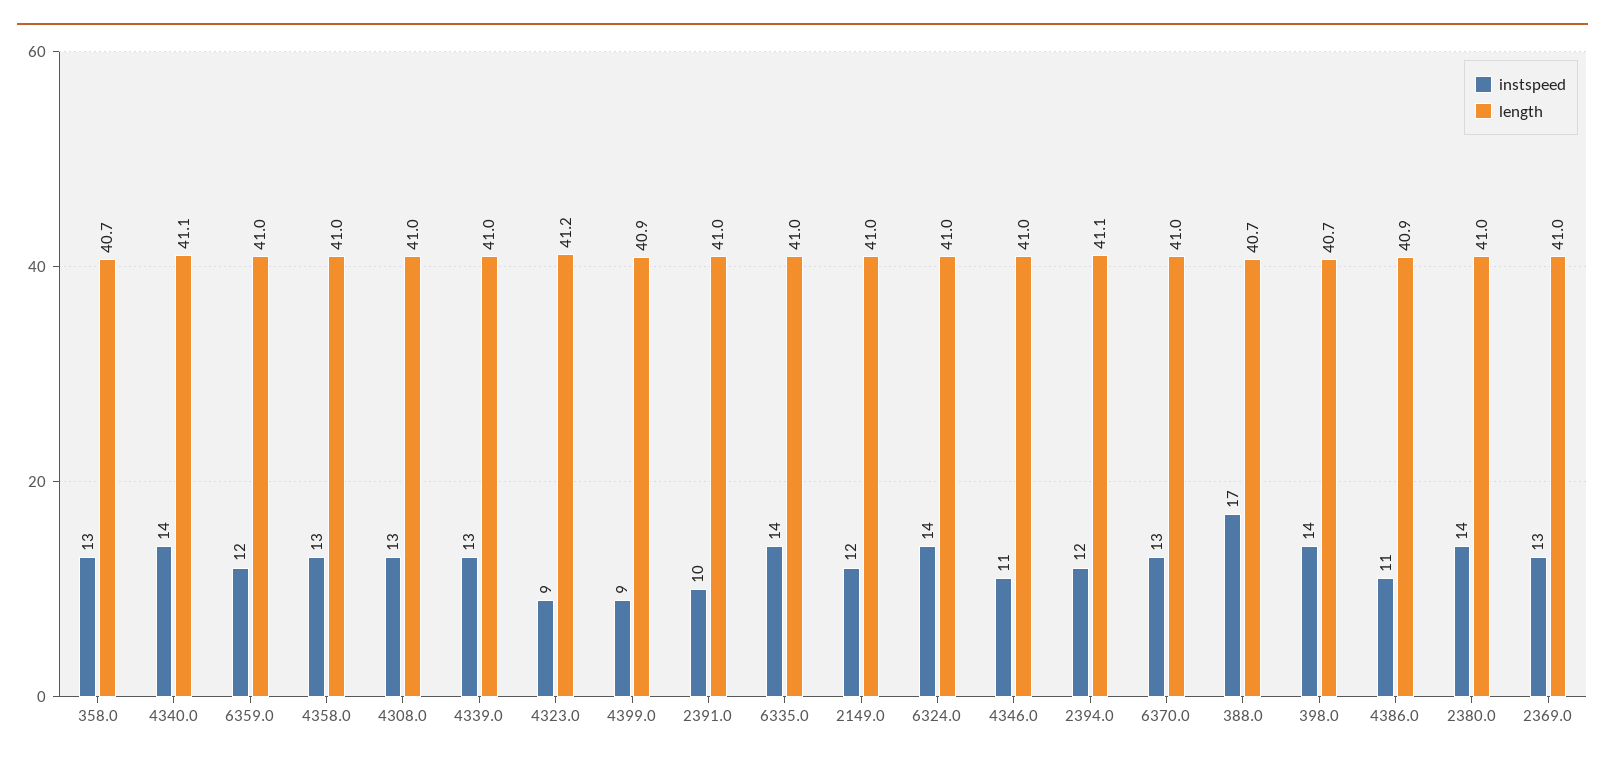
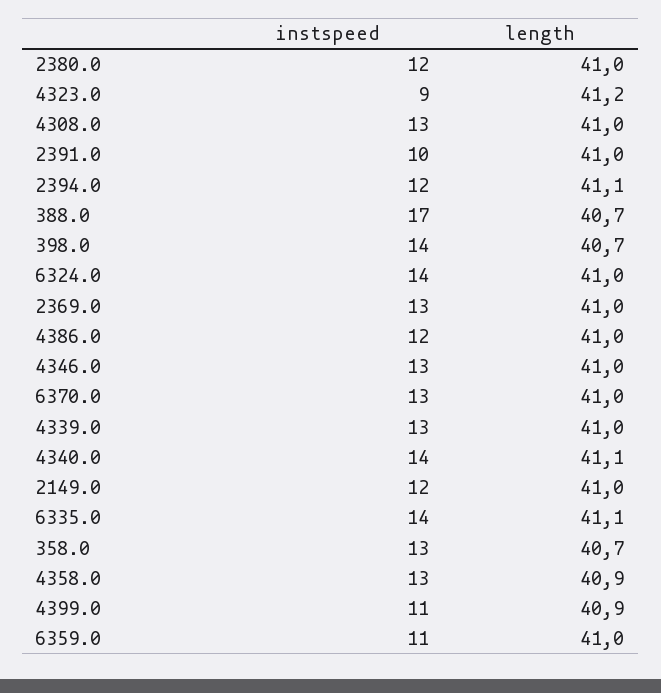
  {
    "instspeed": {
      "358.0": 13,
      "4340.0": 14,
-     "6359.0": 12,
+     "6359.0": 11,
      "4358.0": 13,
      "4308.0": 13,
      "4339.0": 13,
      "4323.0": 9,
-     "4399.0": 9,
+     "4399.0": 11,
      "2391.0": 10,
      "6335.0": 14,
      "2149.0": 12,
      "6324.0": 14,
-     "4346.0": 11,
+     "4346.0": 13,
      "2394.0": 12,
      "6370.0": 13,
      "388.0": 17,
      "398.0": 14,
-     "4386.0": 11,
+     "4386.0": 12,
-     "2380.0": 14,
+     "2380.0": 12,
      "2369.0": 13
    },
    "length": {
      "358.0": 40.7,
      "4340.0": 41.1,
      "6359.0": 41,
-     "4358.0": 41,
+     "4358.0": 40.9,
      "4308.0": 41,
      "4339.0": 41,
      "4323.0": 41.2,
      "4399.0": 40.9,
      "2391.0": 41,
-     "6335.0": 41,
+     "6335.0": 41.1,
      "2149.0": 41,
      "6324.0": 41,
      "4346.0": 41,
      "2394.0": 41.1,
      "6370.0": 41,
      "388.0": 40.7,
      "398.0": 40.7,
-     "4386.0": 40.9,
+     "4386.0": 41,
      "2380.0": 41,
      "2369.0": 41
    }
  }

